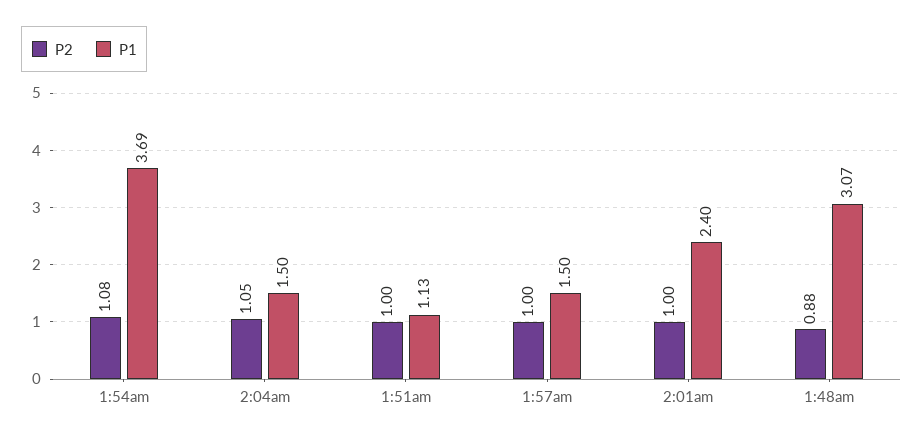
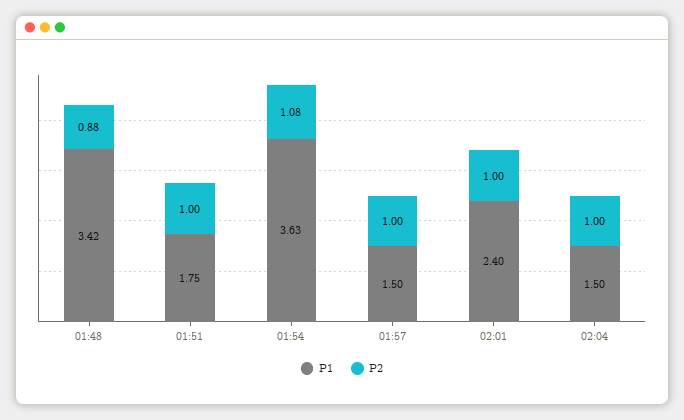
  {
    "P2": {
      "1:54am": 1.08,
-     "2:04am": 1.05,
+     "2:04am": 1,
      "1:51am": 1,
      "1:57am": 1,
      "2:01am": 1,
      "1:48am": 0.88
    },
    "P1": {
-     "1:54am": 3.69,
+     "1:54am": 3.63,
      "2:04am": 1.5,
-     "1:51am": 1.13,
+     "1:51am": 1.75,
      "1:57am": 1.5,
      "2:01am": 2.4,
-     "1:48am": 3.07
+     "1:48am": 3.42
    }
  }

